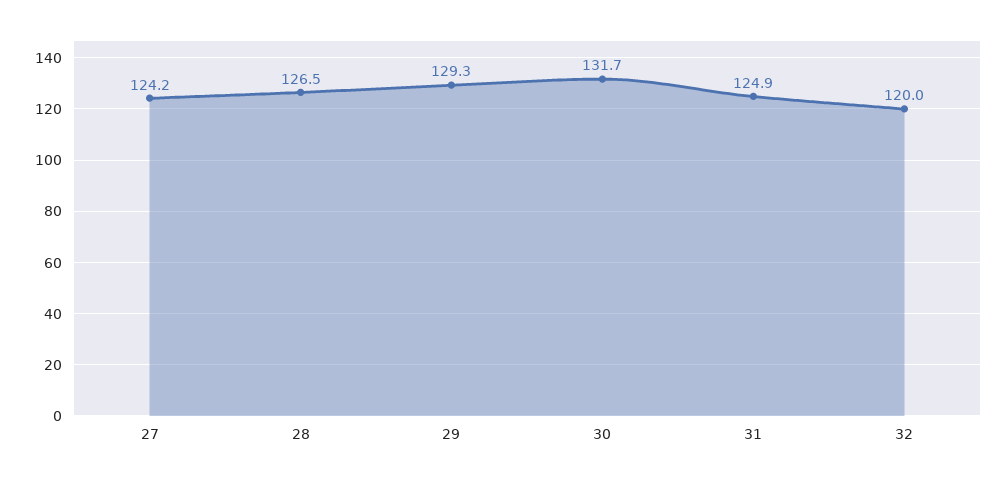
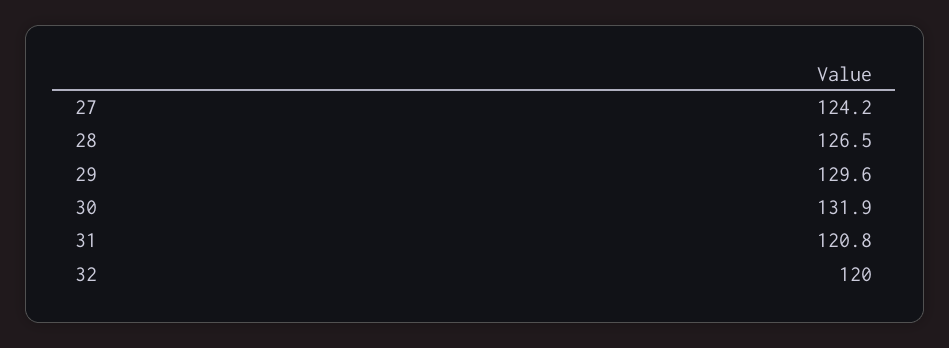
  {
    "27": 124.2,
    "28": 126.5,
-   "29": 129.3,
+   "29": 129.6,
-   "30": 131.7,
+   "30": 131.9,
-   "31": 124.9,
+   "31": 120.8,
    "32": 120
  }

